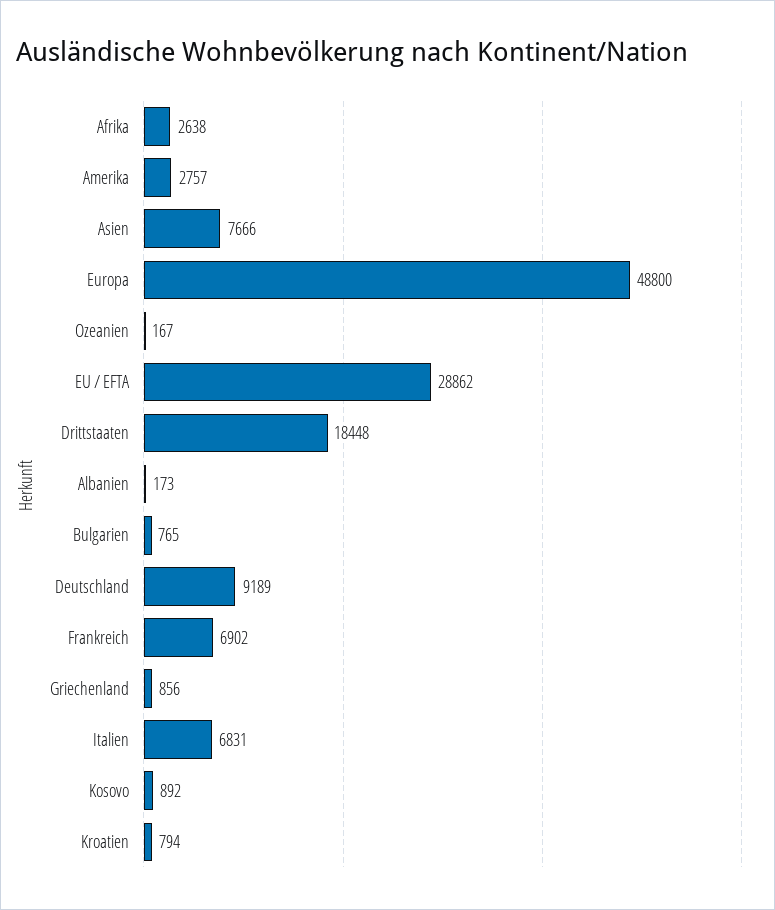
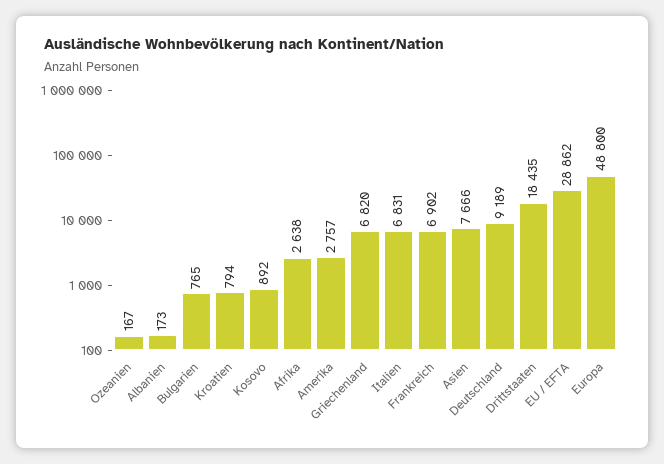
  {
    "Afrika": 2638,
    "Amerika": 2757,
    "Asien": 7666,
    "Europa": 48800,
    "Ozeanien": 167,
    "EU / EFTA": 28862,
-   "Drittstaaten": 18448,
+   "Drittstaaten": 18435,
    "Albanien": 173,
    "Bulgarien": 765,
    "Deutschland": 9189,
    "Frankreich": 6902,
-   "Griechenland": 856,
+   "Griechenland": 6820,
    "Italien": 6831,
    "Kosovo": 892,
    "Kroatien": 794
  }

